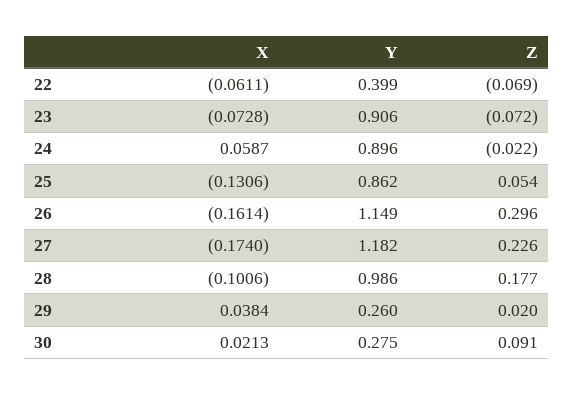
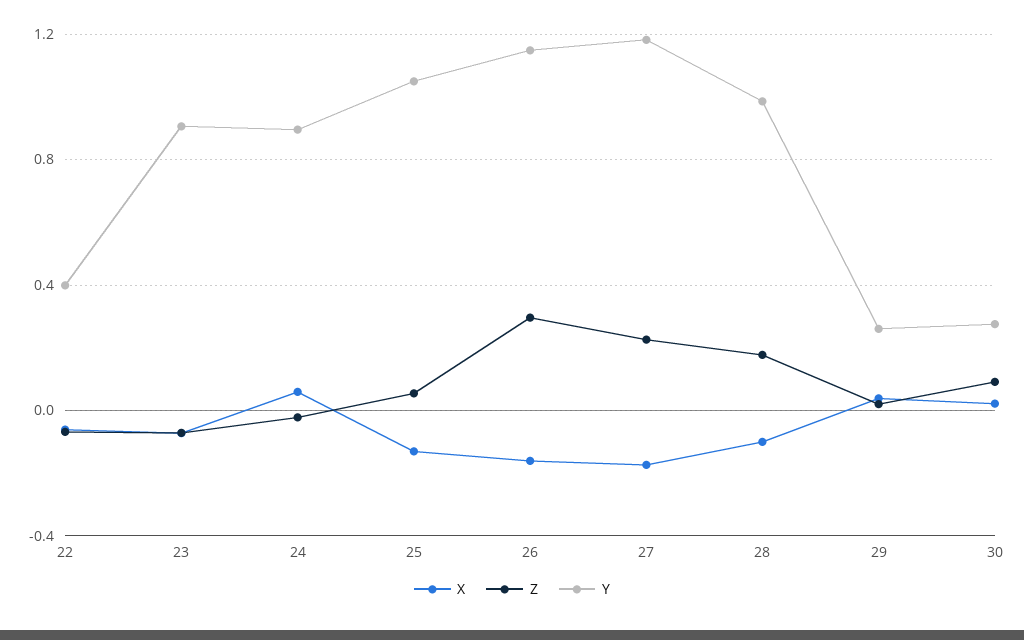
  {
    "X": {
      "22": -0.0611,
      "23": -0.0728,
      "24": 0.0587,
      "25": -0.1306,
      "26": -0.1614,
      "27": -0.174,
      "28": -0.1006,
      "29": 0.0384,
      "30": 0.0213
    },
    "Y": {
      "22": 0.399,
      "23": 0.906,
      "24": 0.896,
-     "25": 0.862,
+     "25": 1.05,
      "26": 1.149,
      "27": 1.182,
      "28": 0.986,
      "29": 0.26,
      "30": 0.275
    },
    "Z": {
      "22": -0.069,
      "23": -0.072,
      "24": -0.022,
      "25": 0.054,
      "26": 0.296,
      "27": 0.226,
      "28": 0.177,
      "29": 0.02,
      "30": 0.091
    }
  }

